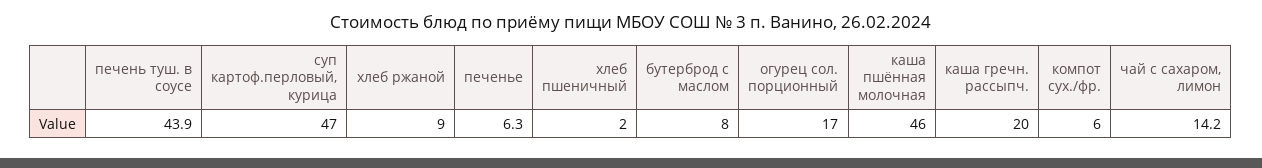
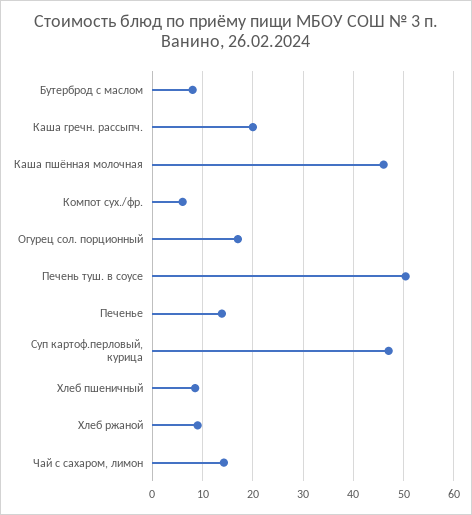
  {
-   "печень туш. в соусе": 43.9,
+   "печень туш. в соусе": 50,
    "суп картоф.перловый, курица": 47,
    "хлеб ржаной": 9,
-   "печенье": 6.3,
+   "печенье": 14,
-   "хлеб пшеничный": 2,
+   "хлеб пшеничный": 8,
    "бутерброд с маслом": 8,
    "огурец сол. порционный": 17,
    "каша пшённая молочная": 46,
    "каша гречн. рассыпч.": 20,
    "компот сух./фр.": 6,
    "чай с сахаром, лимон": 14.2
  }

